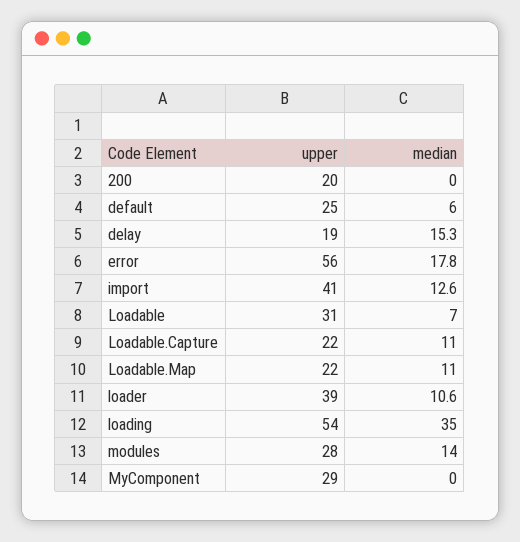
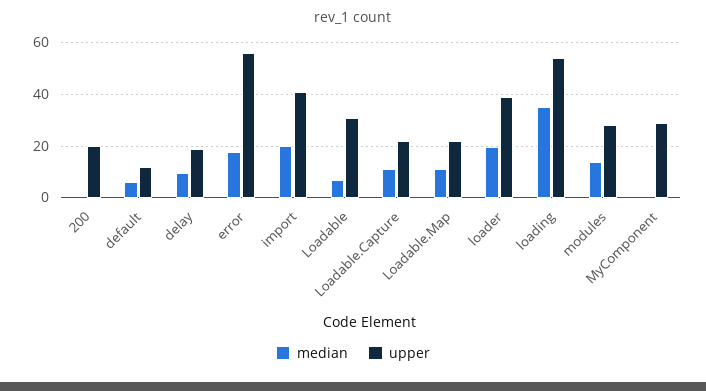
  {
    "upper": {
      "200": 20,
-     "default": 25,
+     "default": 12.5,
      "delay": 19,
      "error": 56,
      "import": 41,
      "Loadable": 31,
      "Loadable.Capture": 22,
      "Loadable.Map": 22,
      "loader": 39,
      "loading": 54,
      "modules": 28,
      "MyComponent": 29
    },
    "median": {
      "200": 0,
      "default": 6,
-     "delay": 15.3,
+     "delay": 10,
      "error": 17.8,
-     "import": 12.6,
+     "import": 20,
      "Loadable": 7,
      "Loadable.Capture": 11,
      "Loadable.Map": 11,
-     "loader": 10.6,
+     "loader": 20,
      "loading": 35,
      "modules": 14,
      "MyComponent": 0
    }
  }

